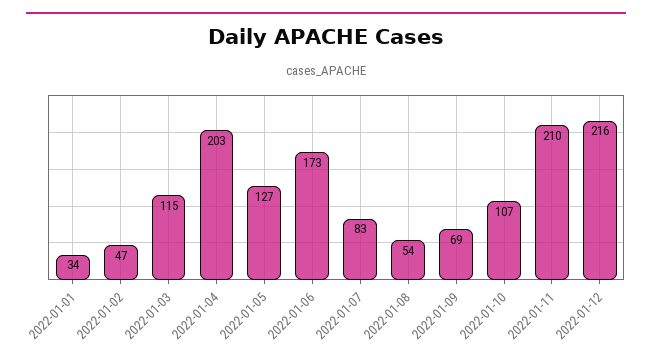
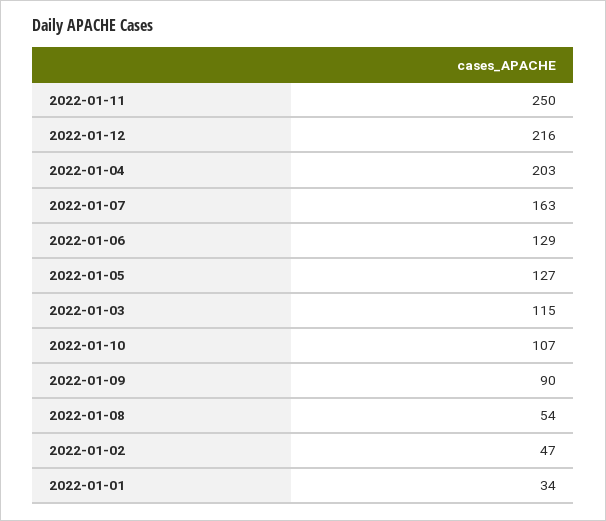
  {
    "2022-01-01": 34,
    "2022-01-02": 47,
    "2022-01-03": 115,
    "2022-01-04": 203,
    "2022-01-05": 127,
-   "2022-01-06": 173,
+   "2022-01-06": 129,
-   "2022-01-07": 83,
+   "2022-01-07": 163,
    "2022-01-08": 54,
-   "2022-01-09": 69,
+   "2022-01-09": 90,
    "2022-01-10": 107,
-   "2022-01-11": 210,
+   "2022-01-11": 250,
    "2022-01-12": 216
  }

